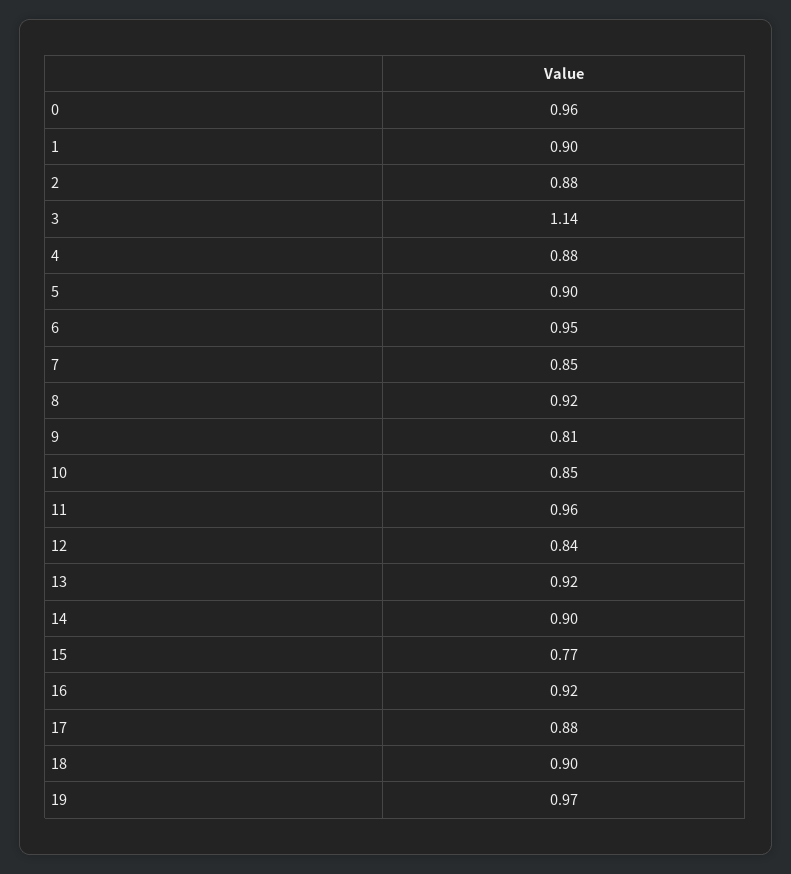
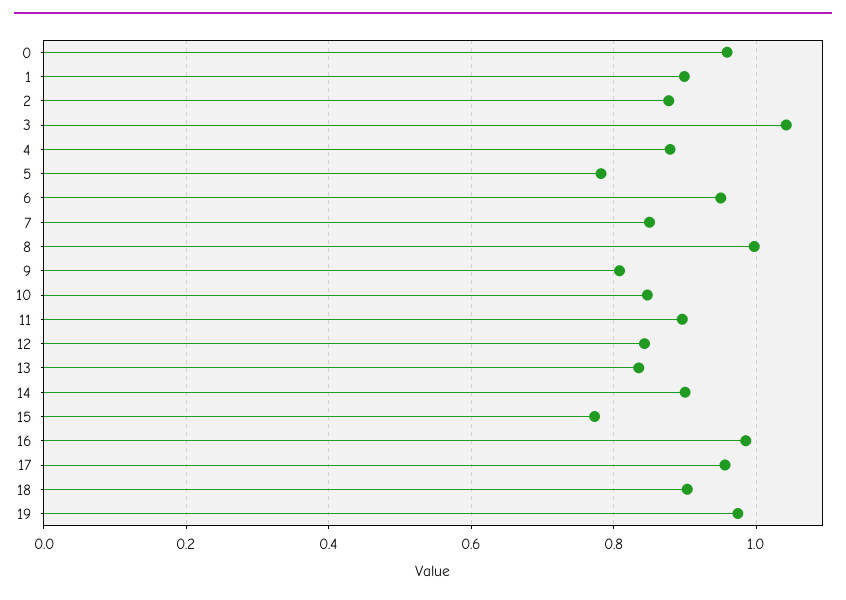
  {
    "0": 0.96,
    "1": 0.9,
    "2": 0.88,
-   "3": 1.14,
+   "3": 1.04,
    "4": 0.88,
-   "5": 0.9,
+   "5": 0.78,
    "6": 0.95,
    "7": 0.85,
-   "8": 0.92,
+   "8": 1,
    "9": 0.81,
    "10": 0.85,
-   "11": 0.96,
+   "11": 0.9,
    "12": 0.84,
-   "13": 0.92,
+   "13": 0.84,
    "14": 0.9,
    "15": 0.77,
-   "16": 0.92,
+   "16": 0.98,
-   "17": 0.88,
+   "17": 0.96,
    "18": 0.9,
    "19": 0.97
  }

